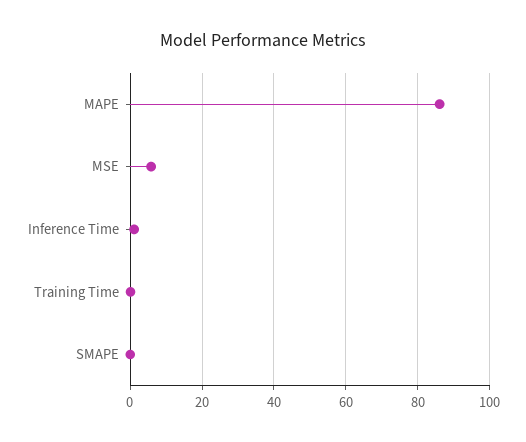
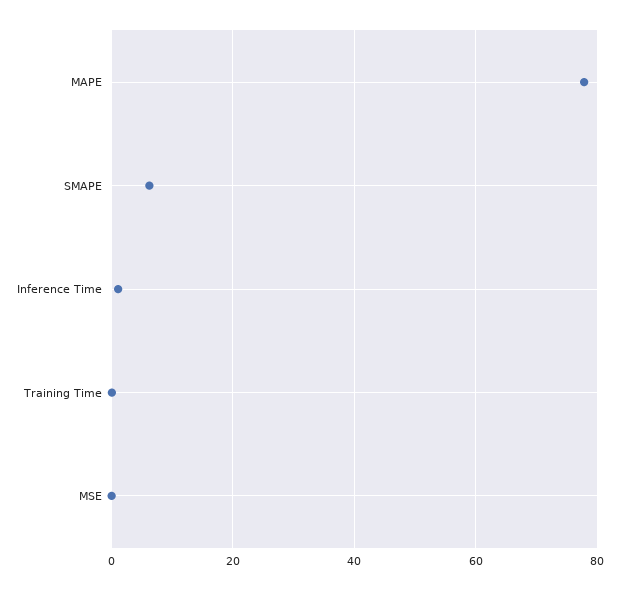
  {
-   "MAPE": 86,
+   "MAPE": 78,
-   "MSE": 6,
+   "MSE": 0,
    "Inference Time": 2,
    "Training Time": 0,
-   "SMAPE": 0
+   "SMAPE": 6
  }

